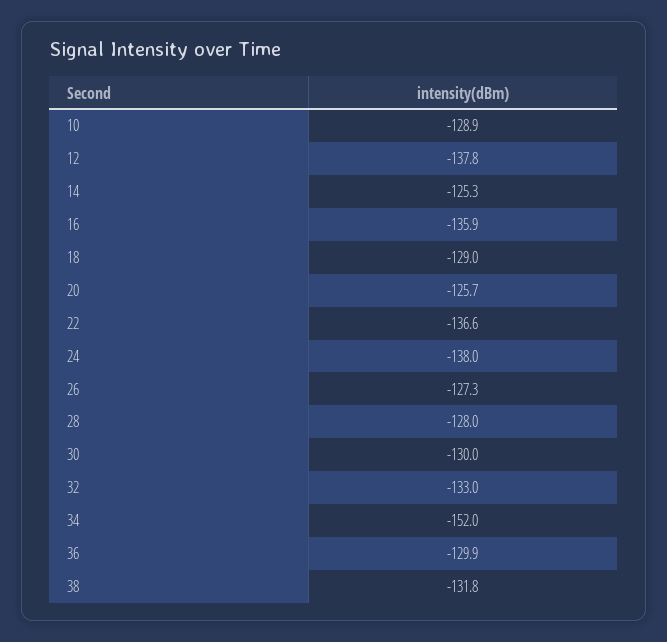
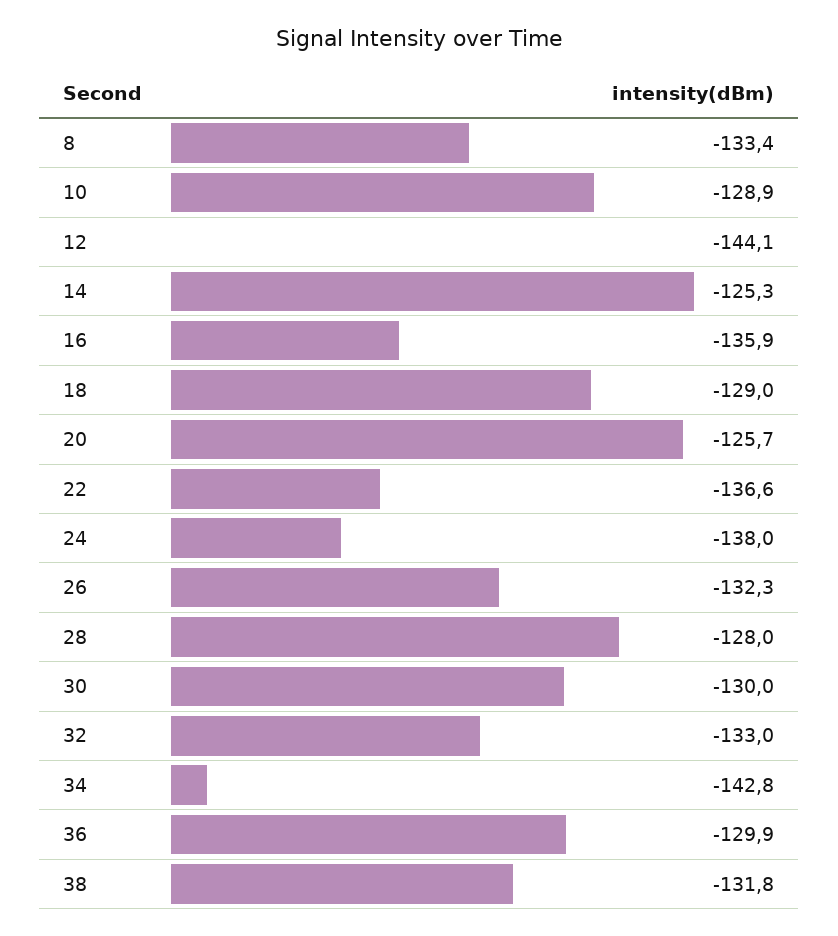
  {
    "10": -128.9,
-   "12": -137.8,
+   "12": -144.1,
    "14": -125.3,
    "16": -135.9,
    "18": -129,
    "20": -125.7,
    "22": -136.6,
    "24": -138,
-   "26": -127.3,
+   "26": -132.3,
    "28": -128,
    "30": -130,
    "32": -133,
-   "34": -152,
+   "34": -142.8,
    "36": -129.9,
-   "38": -131.8
+   "38": -131.8,
+   "8": -133.4
  }

